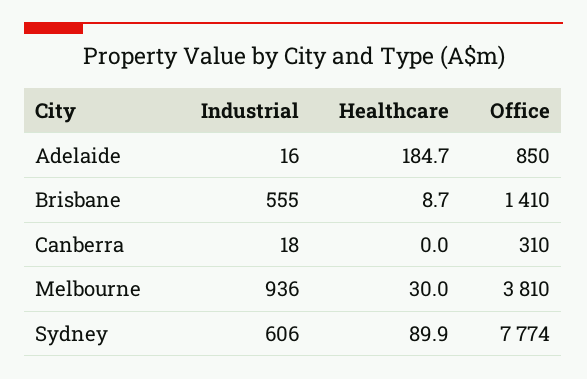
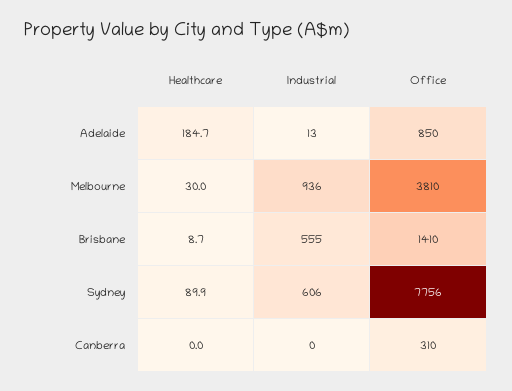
  {
    "Industrial": {
-     "Adelaide": 16,
+     "Adelaide": 13,
      "Brisbane": 555,
-     "Canberra": 18,
+     "Canberra": 0,
      "Melbourne": 936,
      "Sydney": 606
    },
    "Healthcare": {
      "Adelaide": 184.7,
      "Brisbane": 8.7,
      "Canberra": 0,
      "Melbourne": 30,
      "Sydney": 89.9
    },
    "Office": {
      "Adelaide": 850,
      "Brisbane": 1410,
      "Canberra": 310,
      "Melbourne": 3810,
-     "Sydney": 7774
+     "Sydney": 7756
    }
  }

